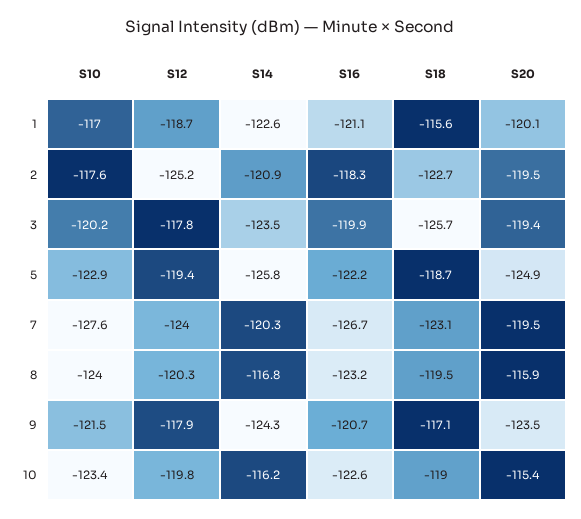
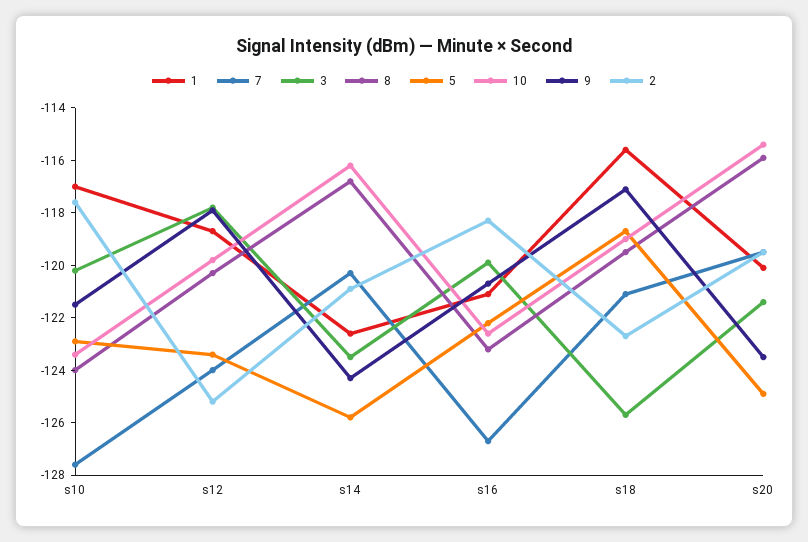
  {
    "1": {
      "S10": -117,
      "S12": -118.7,
      "S14": -122.6,
      "S16": -121.1,
      "S18": -115.6,
      "S20": -120.1
    },
    "2": {
      "S10": -117.6,
      "S12": -125.2,
      "S14": -120.9,
      "S16": -118.3,
      "S18": -122.7,
      "S20": -119.5
    },
    "3": {
      "S10": -120.2,
      "S12": -117.8,
      "S14": -123.5,
      "S16": -119.9,
      "S18": -125.7,
-     "S20": -119.4
+     "S20": -121.5
    },
    "5": {
      "S10": -122.9,
-     "S12": -119.4,
+     "S12": -123.5,
      "S14": -125.8,
      "S16": -122.2,
      "S18": -118.7,
      "S20": -124.9
    },
    "7": {
      "S10": -127.6,
      "S12": -124,
      "S14": -120.3,
      "S16": -126.7,
-     "S18": -123.1,
+     "S18": -121,
      "S20": -119.5
    },
    "8": {
      "S10": -124,
      "S12": -120.3,
      "S14": -116.8,
      "S16": -123.2,
      "S18": -119.5,
      "S20": -115.9
    },
    "9": {
      "S10": -121.5,
      "S12": -117.9,
      "S14": -124.3,
      "S16": -120.7,
      "S18": -117.1,
      "S20": -123.5
    },
    "10": {
      "S10": -123.4,
      "S12": -119.8,
      "S14": -116.2,
      "S16": -122.6,
      "S18": -119,
      "S20": -115.4
    }
  }

